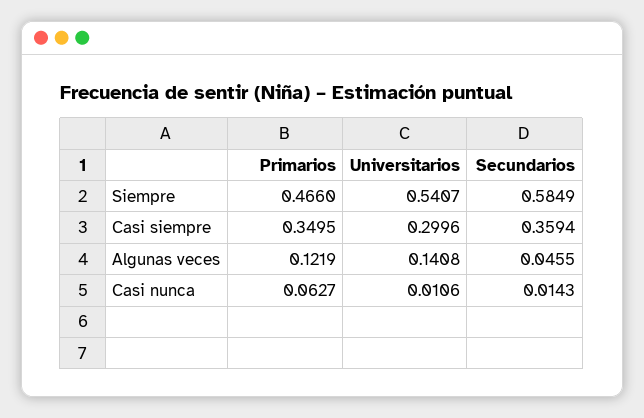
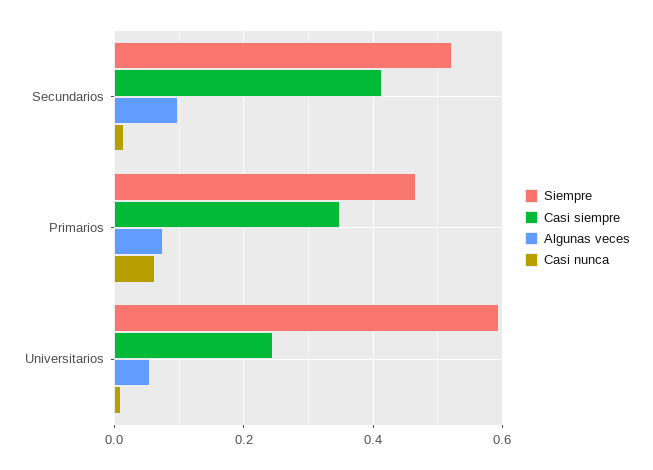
  {
    "Siempre": {
      "Primarios": 0.466,
-     "Universitarios": 0.5407,
+     "Universitarios": 0.6,
-     "Secundarios": 0.5849
+     "Secundarios": 0.52
    },
    "Casi siempre": {
      "Primarios": 0.3495,
-     "Universitarios": 0.2996,
+     "Universitarios": 0.24,
-     "Secundarios": 0.3594
+     "Secundarios": 0.42
    },
    "Algunas veces": {
-     "Primarios": 0.1219,
+     "Primarios": 0.08,
-     "Universitarios": 0.1408,
+     "Universitarios": 0.06,
-     "Secundarios": 0.0455
+     "Secundarios": 0.1
    },
    "Casi nunca": {
      "Primarios": 0.0627,
      "Universitarios": 0.0106,
      "Secundarios": 0.0143
    }
  }

